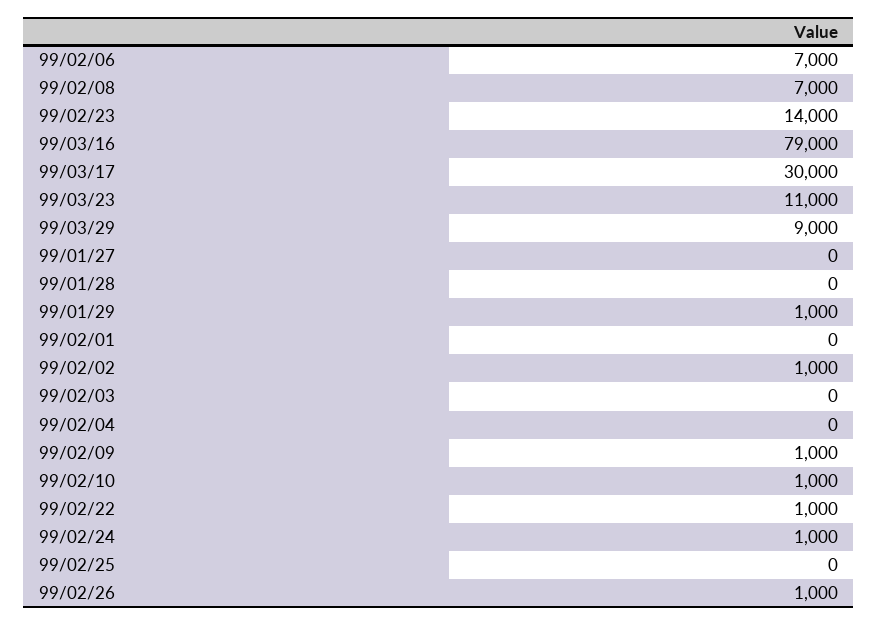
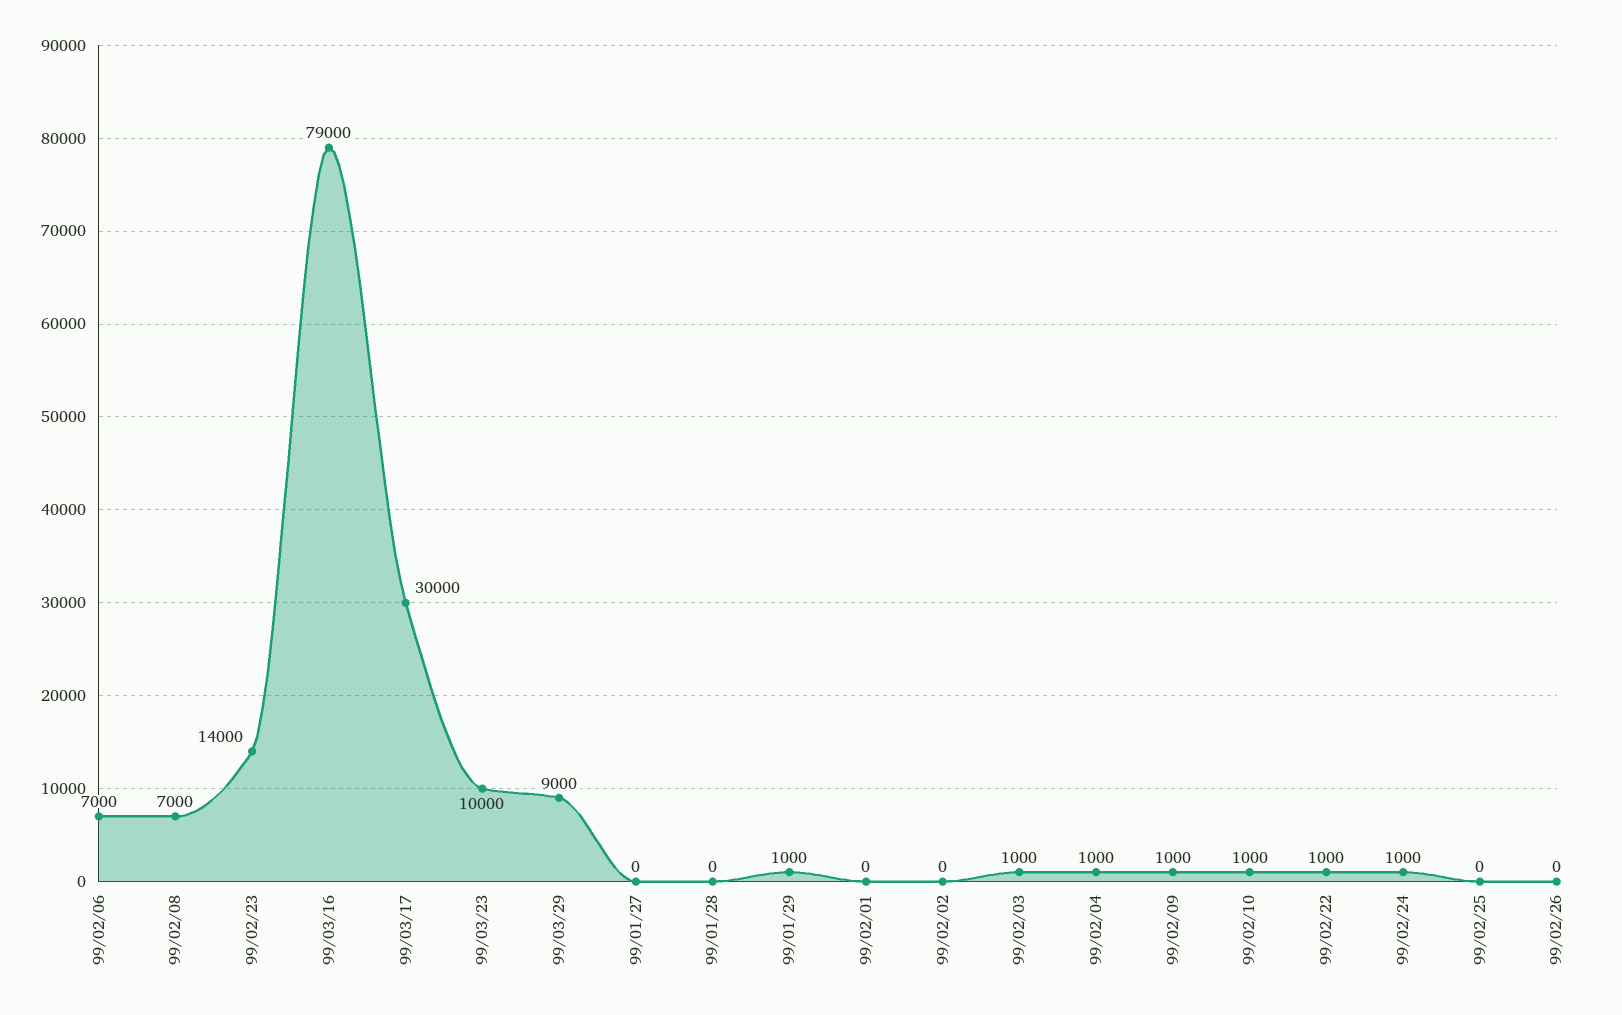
  {
    "99/02/06": 7000,
    "99/02/08": 7000,
    "99/02/23": 14000,
    "99/03/16": 79000,
    "99/03/17": 30000,
-   "99/03/23": 11000,
+   "99/03/23": 10000,
    "99/03/29": 9000,
    "99/01/27": 0,
    "99/01/28": 0,
    "99/01/29": 1000,
    "99/02/01": 0,
-   "99/02/02": 1000,
+   "99/02/02": 0,
-   "99/02/03": 0,
+   "99/02/03": 1000,
-   "99/02/04": 0,
+   "99/02/04": 1000,
    "99/02/09": 1000,
    "99/02/10": 1000,
    "99/02/22": 1000,
    "99/02/24": 1000,
    "99/02/25": 0,
-   "99/02/26": 1000
+   "99/02/26": 0
  }

